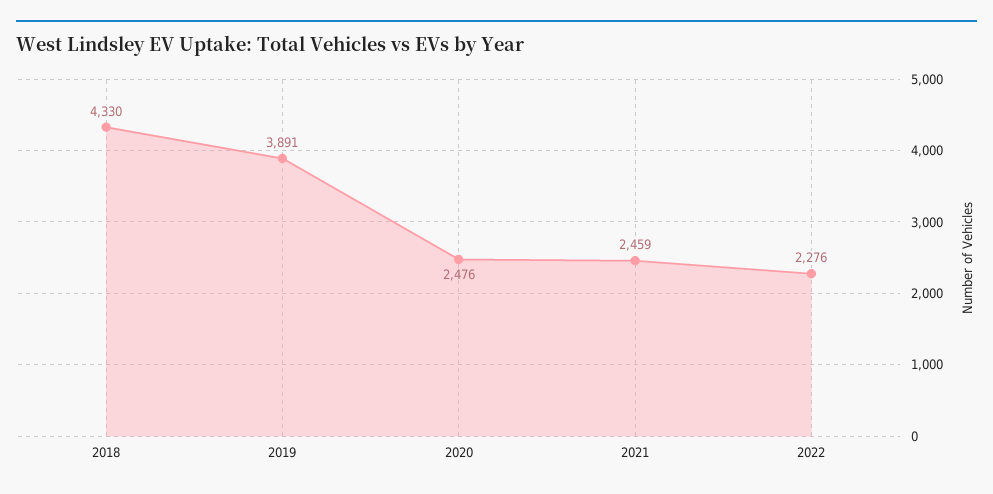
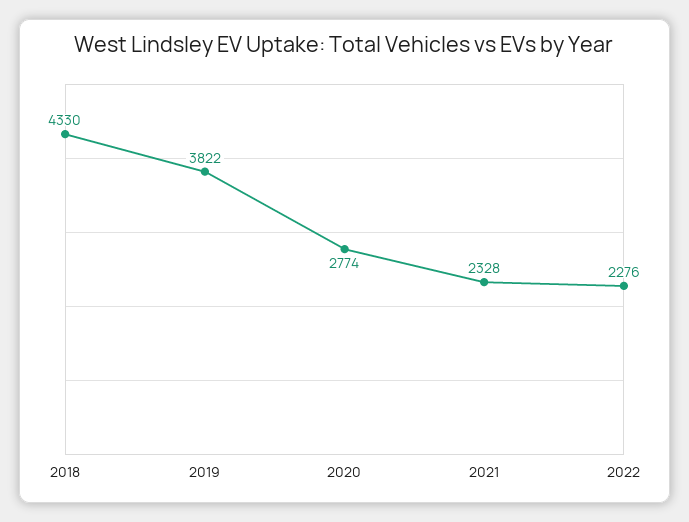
  {
    "2018": 4330,
-   "2019": 3891,
+   "2019": 3822,
-   "2020": 2476,
+   "2020": 2774,
-   "2021": 2459,
+   "2021": 2328,
    "2022": 2276
  }

